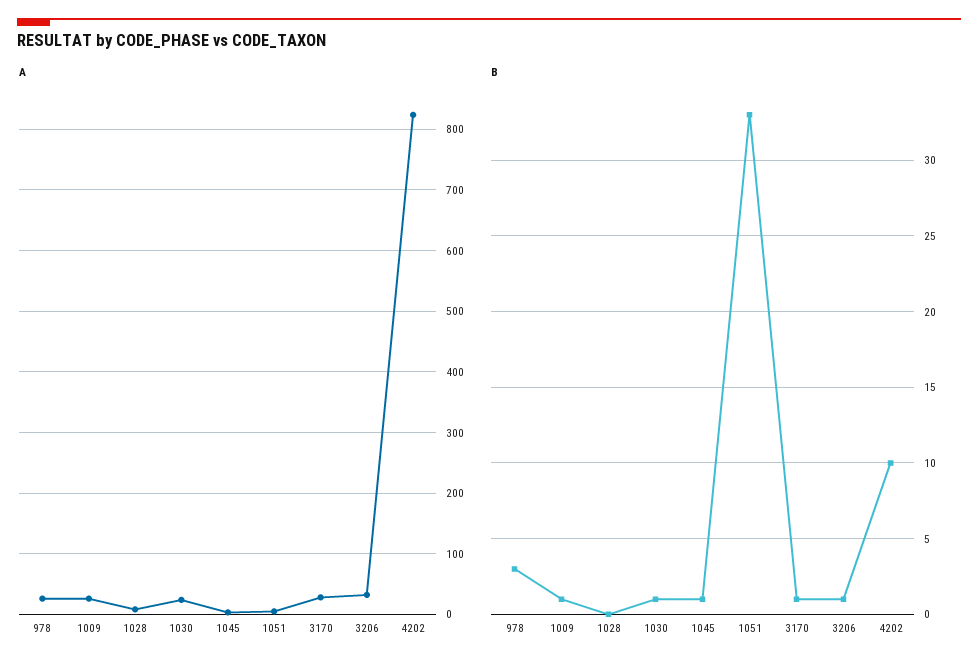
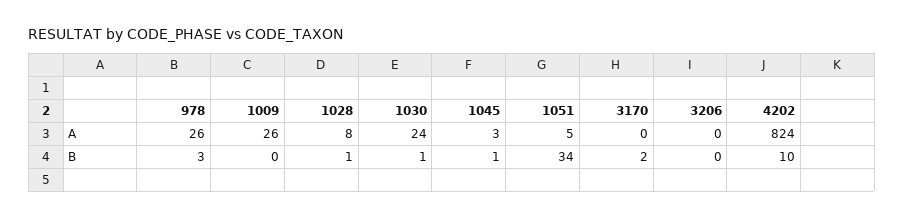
  {
    "A": {
      "978": 26,
      "1009": 26,
      "1028": 8,
      "1030": 24,
      "1045": 3,
      "1051": 5,
-     "3170": 30,
+     "3170": 0,
-     "3206": 30,
+     "3206": 0,
      "4202": 824
    },
    "B": {
      "978": 3,
-     "1009": 1,
+     "1009": 0,
-     "1028": 0,
+     "1028": 1,
      "1030": 1,
      "1045": 1,
-     "1051": 33,
+     "1051": 34,
-     "3170": 1,
+     "3170": 2,
-     "3206": 1,
+     "3206": 0,
      "4202": 10
    }
  }

